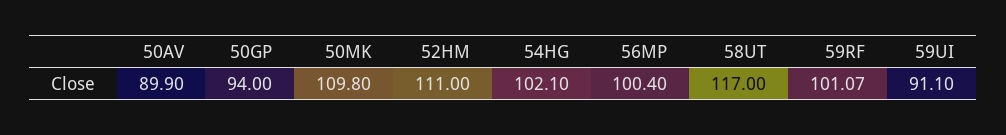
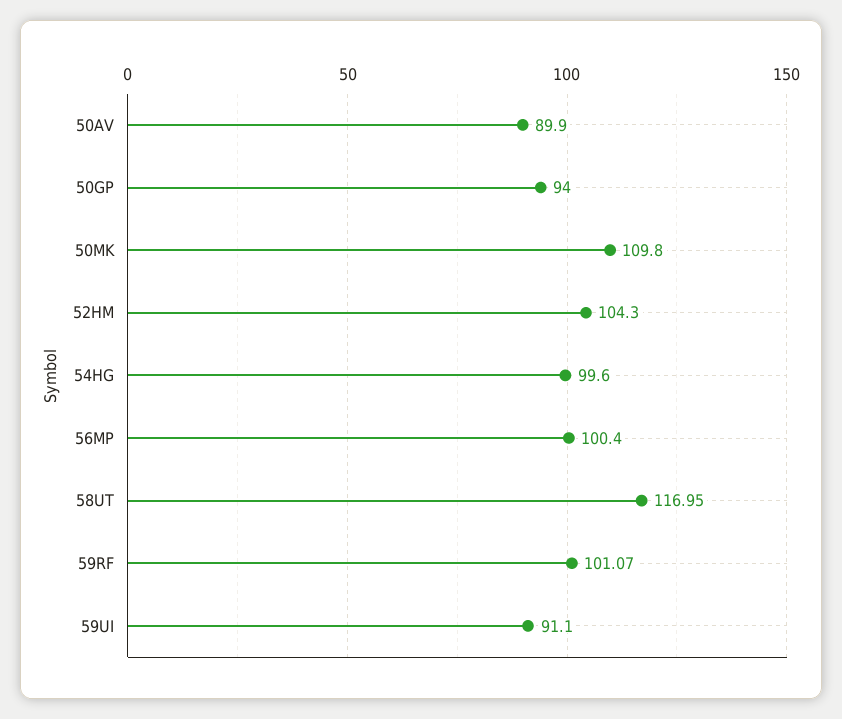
  {
    "50AV": 89.9,
    "50GP": 94,
    "50MK": 109.8,
-   "52HM": 111,
+   "52HM": 104.3,
-   "54HG": 102.1,
+   "54HG": 99.6,
    "56MP": 100.4,
-   "58UT": 117,
+   "58UT": 116.95,
    "59RF": 101.07,
    "59UI": 91.1
  }

